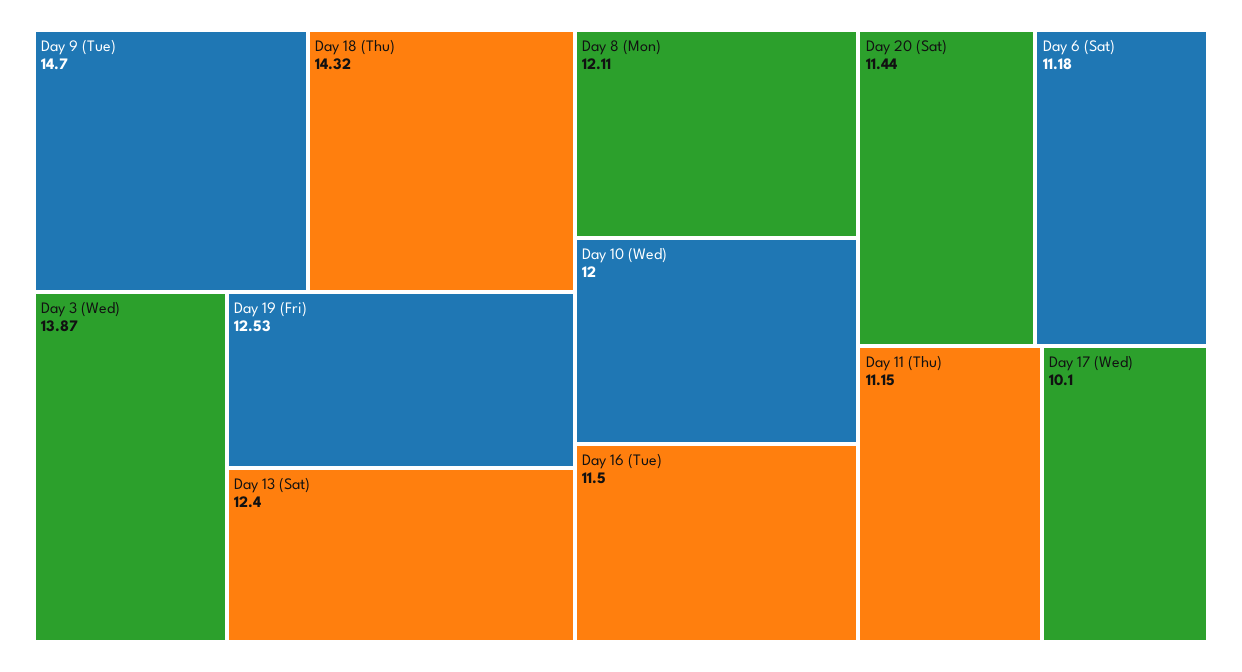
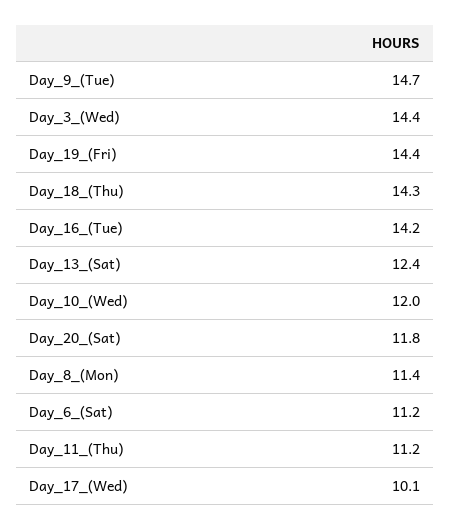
  {
    "Day 9 (Tue)": 14.7,
    "Day 18 (Thu)": 14.32,
-   "Day 3 (Wed)": 13.87,
+   "Day 3 (Wed)": 14.4,
-   "Day 19 (Fri)": 12.53,
+   "Day 19 (Fri)": 14.4,
    "Day 13 (Sat)": 12.4,
-   "Day 8 (Mon)": 12.11,
+   "Day 8 (Mon)": 11.4,
    "Day 10 (Wed)": 12,
-   "Day 16 (Tue)": 11.5,
+   "Day 16 (Tue)": 14.2,
-   "Day 20 (Sat)": 11.44,
+   "Day 20 (Sat)": 11.8,
    "Day 6 (Sat)": 11.18,
    "Day 11 (Thu)": 11.15,
    "Day 17 (Wed)": 10.1
  }

